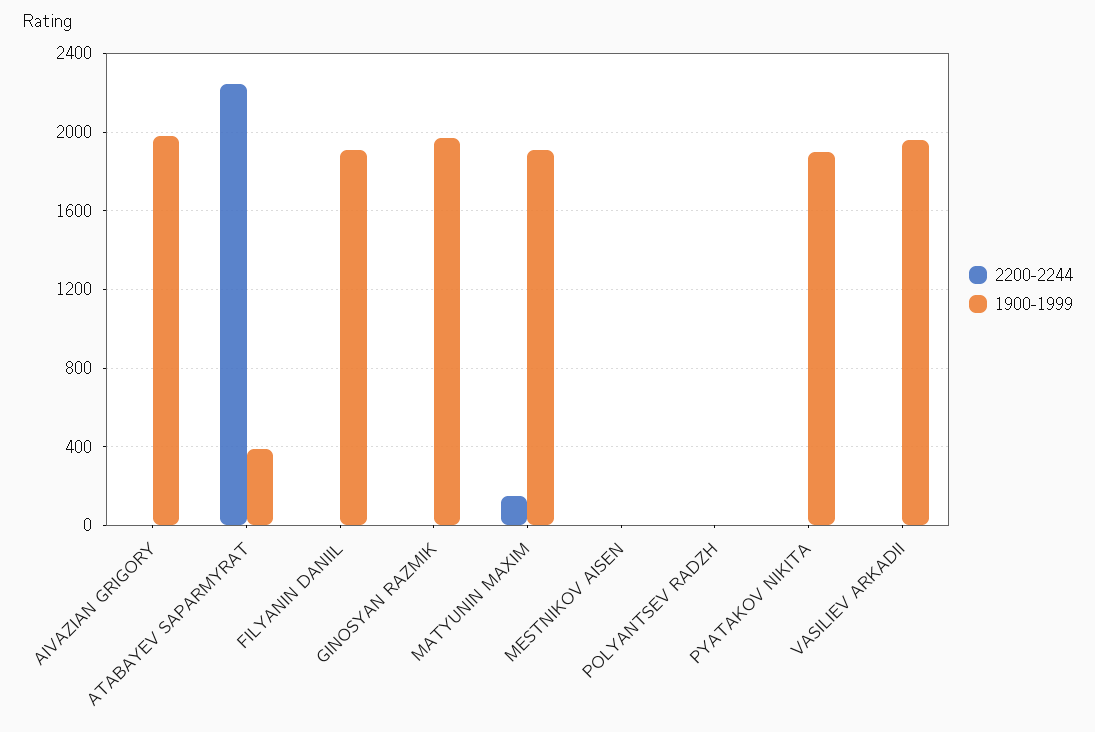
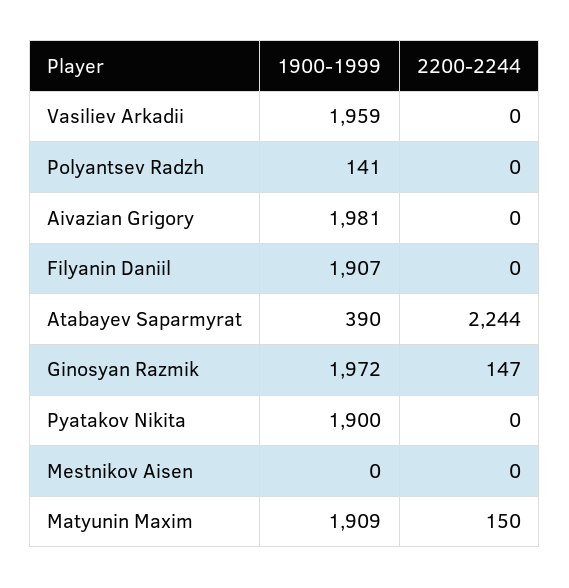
  {
    "2200-2244": {
      "AIVAZIAN GRIGORY": 0,
      "ATABAYEV SAPARMYRAT": 2244,
      "FILYANIN DANIIL": 0,
-     "GINOSYAN RAZMIK": 0,
+     "GINOSYAN RAZMIK": 147,
      "MATYUNIN MAXIM": 150,
      "MESTNIKOV AISEN": 0,
      "POLYANTSEV RADZH": 0,
      "PYATAKOV NIKITA": 0,
      "VASILIEV ARKADII": 0
    },
    "1900-1999": {
      "AIVAZIAN GRIGORY": 1981,
      "ATABAYEV SAPARMYRAT": 390,
      "FILYANIN DANIIL": 1907,
      "GINOSYAN RAZMIK": 1972,
      "MATYUNIN MAXIM": 1909,
      "MESTNIKOV AISEN": 0,
-     "POLYANTSEV RADZH": 0,
+     "POLYANTSEV RADZH": 141,
      "PYATAKOV NIKITA": 1900,
      "VASILIEV ARKADII": 1959
    }
  }

